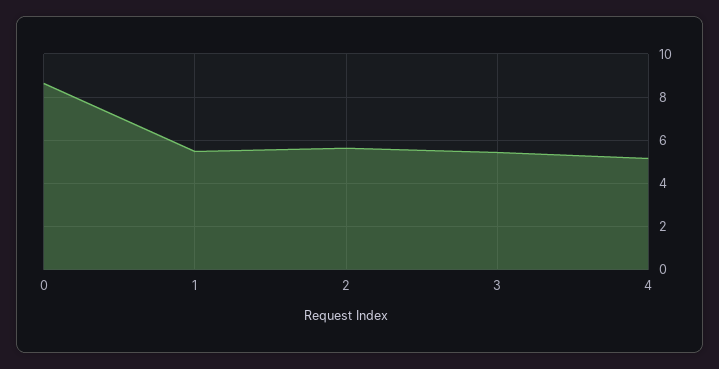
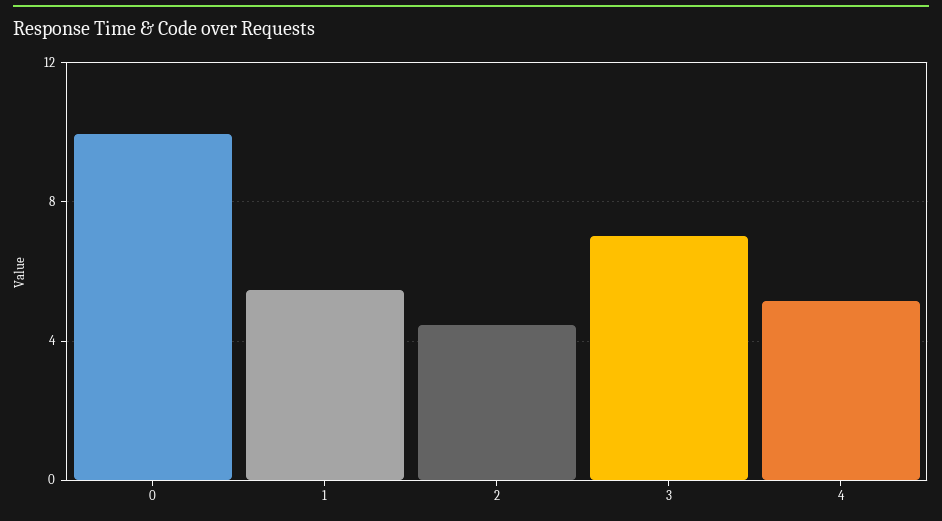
  {
-   "0": 8.5,
+   "0": 10,
    "1": 5.5,
-   "2": 5.5,
+   "2": 4.5,
-   "3": 5.5,
+   "3": 7,
    "4": 5
  }

